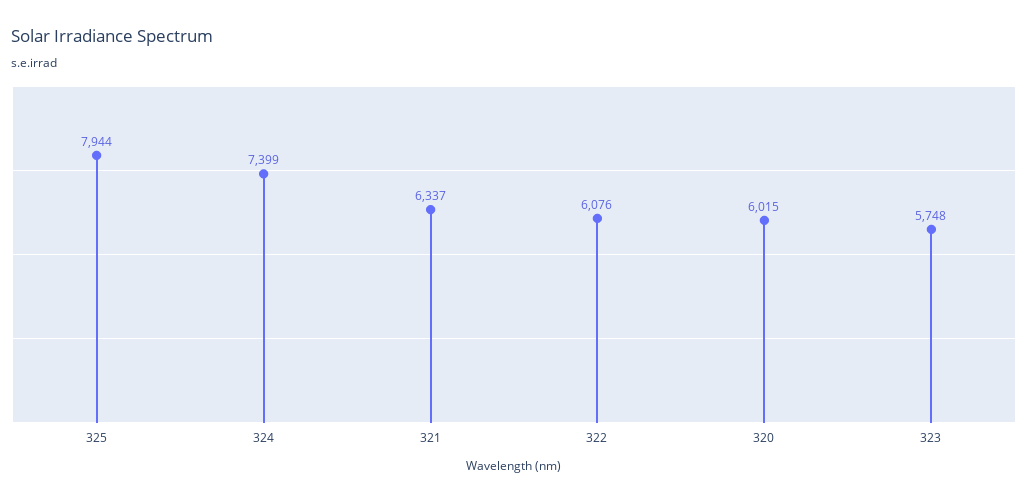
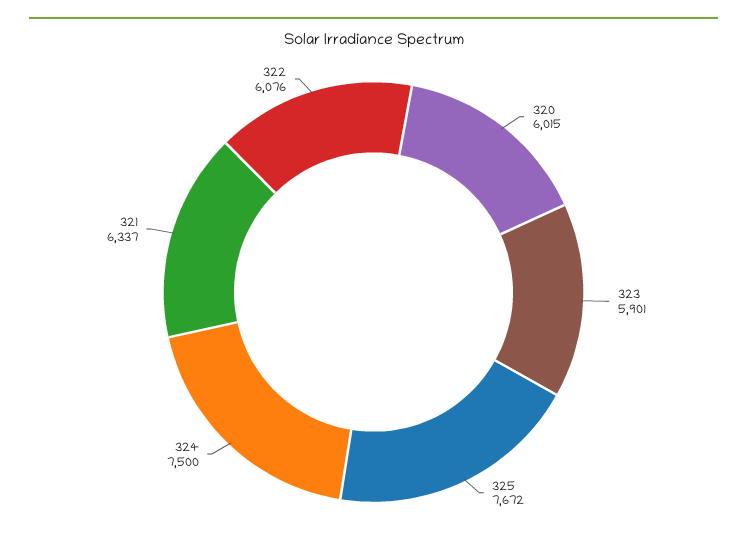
  {
-   "325": 7944,
+   "325": 7672,
-   "324": 7399,
+   "324": 7500,
    "321": 6337,
    "322": 6076,
    "320": 6015,
-   "323": 5748
+   "323": 5901
  }

